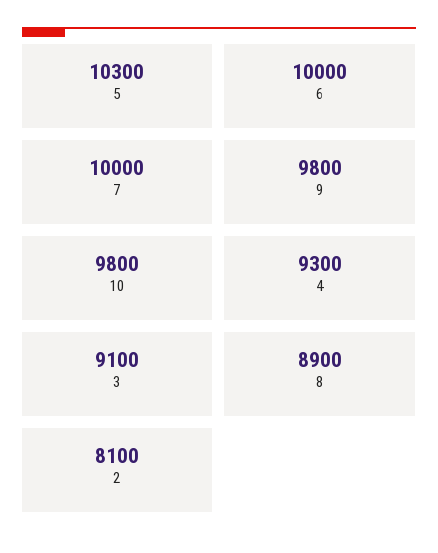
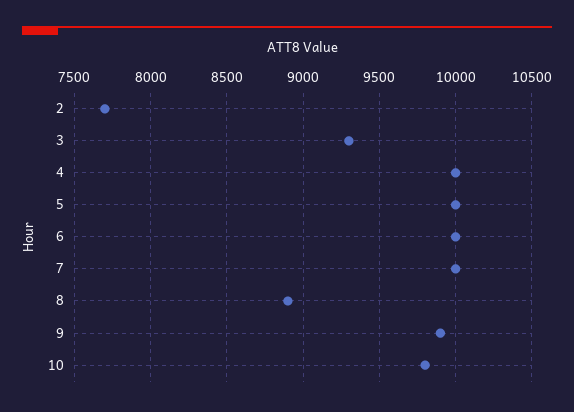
  {
-   "5": 10300,
+   "5": 10000,
    "6": 10000,
    "7": 10000,
-   "9": 9800,
+   "9": 9900,
    "10": 9800,
-   "4": 9300,
+   "4": 10000,
-   "3": 9100,
+   "3": 9300,
    "8": 8900,
-   "2": 8100
+   "2": 7700
  }

